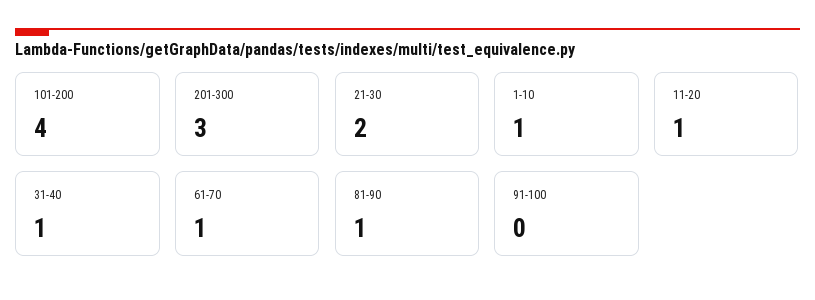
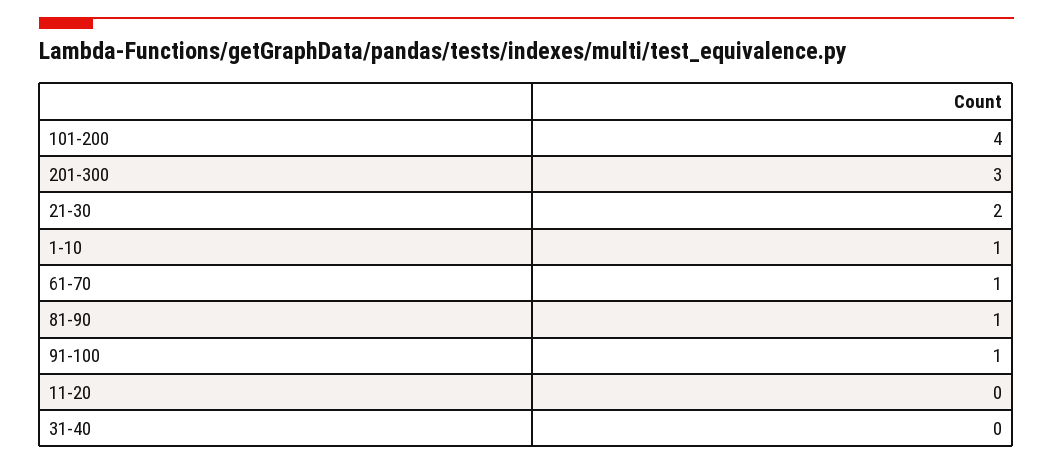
  {
    "101-200": 4,
    "201-300": 3,
    "21-30": 2,
    "1-10": 1,
-   "11-20": 1,
+   "11-20": 0,
-   "31-40": 1,
+   "31-40": 0,
    "61-70": 1,
    "81-90": 1,
-   "91-100": 0
+   "91-100": 1
  }

